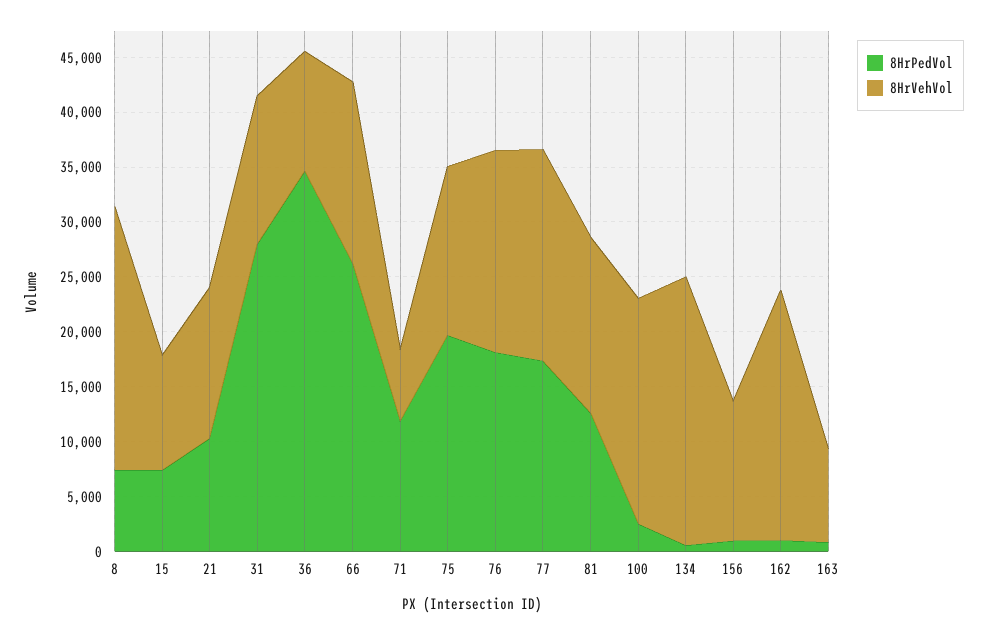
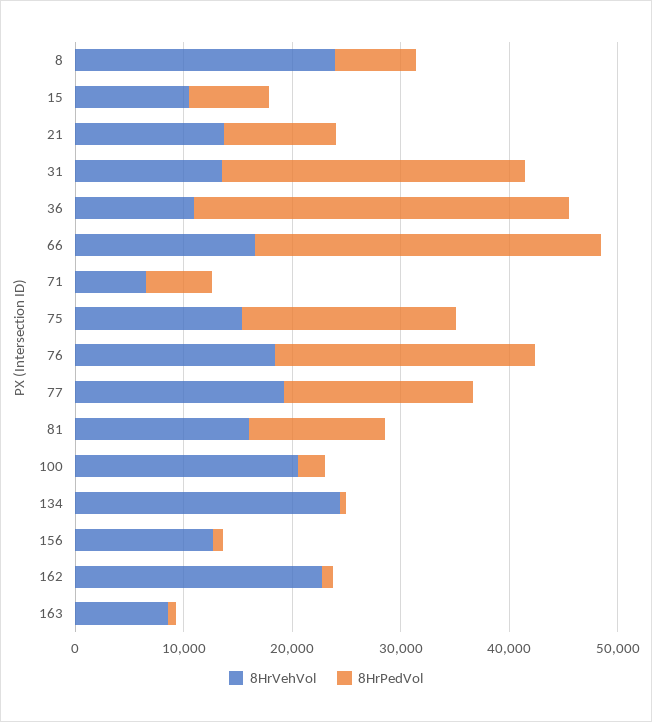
  {
    "8HrPedVol": {
      "8": 7000,
      "15": 7000,
      "21": 10000,
      "31": 28000,
      "36": 35000,
-     "66": 26000,
+     "66": 32000,
-     "71": 12000,
+     "71": 6000,
      "75": 20000,
-     "76": 18000,
+     "76": 24000,
      "77": 17000,
      "81": 13000,
      "100": 3000,
      "134": 1000,
      "156": 1000,
      "162": 1000,
      "163": 1000
    },
    "8HrVehVol": {
      "8": 24000,
      "15": 10000,
      "21": 14000,
      "31": 14000,
      "36": 11000,
      "66": 17000,
      "71": 6000,
      "75": 15000,
      "76": 18000,
      "77": 19000,
      "81": 16000,
      "100": 21000,
      "134": 24000,
      "156": 13000,
      "162": 23000,
      "163": 9000
    }
  }

